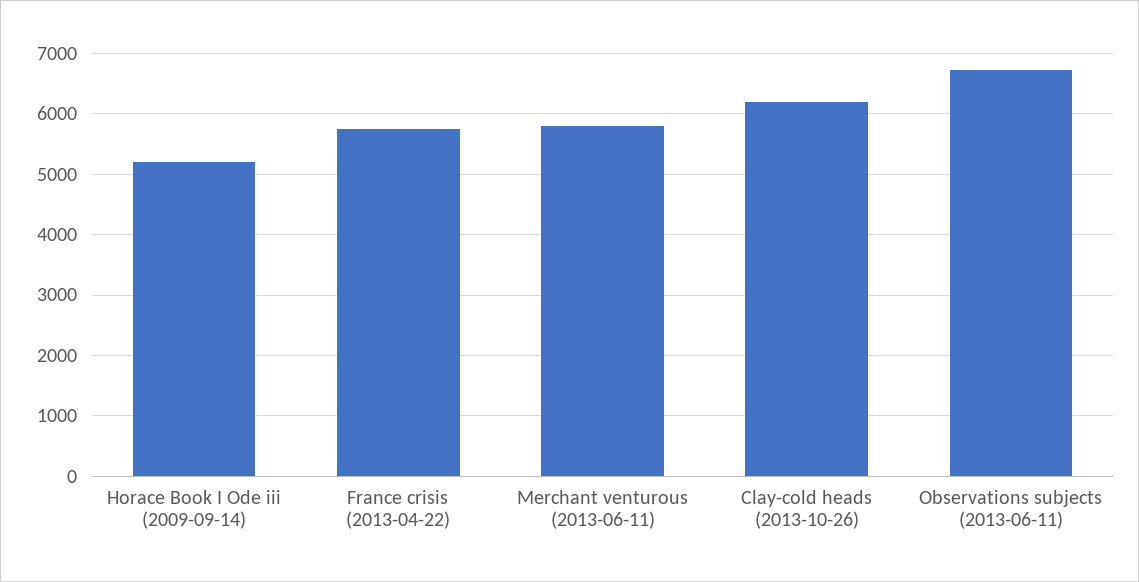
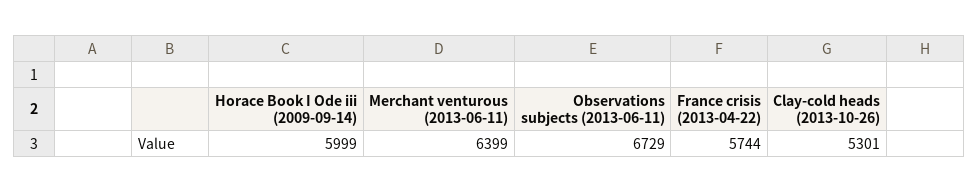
  {
-   "Horace Book I Ode iii (2009-09-14)": 5200,
+   "Horace Book I Ode iii (2009-09-14)": 5999,
    "France crisis (2013-04-22)": 5744,
-   "Merchant venturous (2013-06-11)": 5800,
+   "Merchant venturous (2013-06-11)": 6399,
-   "Clay-cold heads (2013-10-26)": 6200,
+   "Clay-cold heads (2013-10-26)": 5301,
    "Observations subjects (2013-06-11)": 6729
  }

